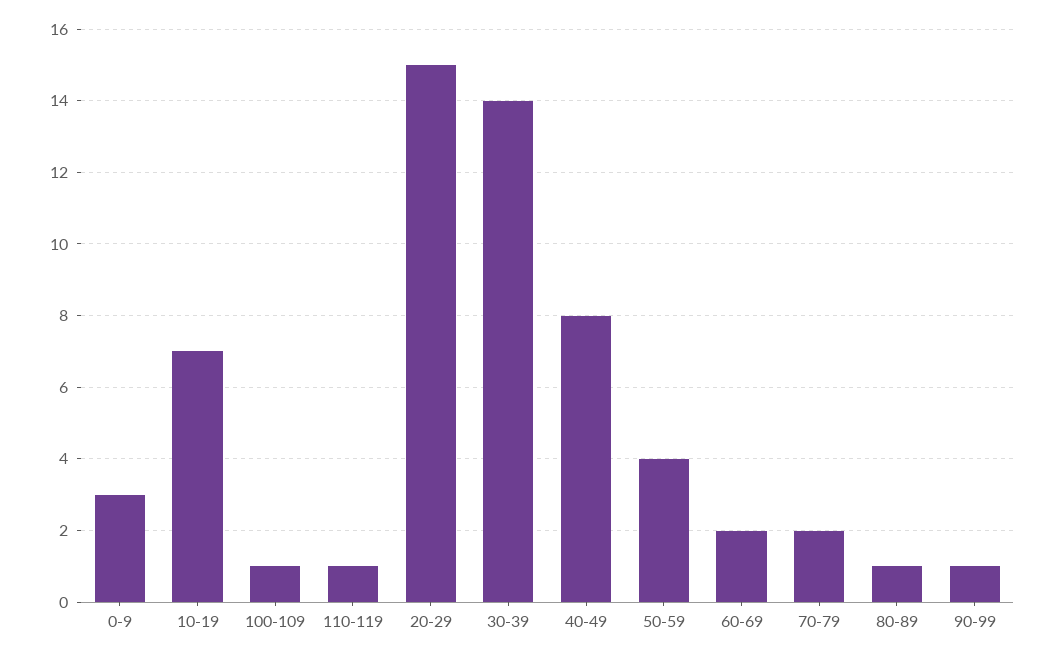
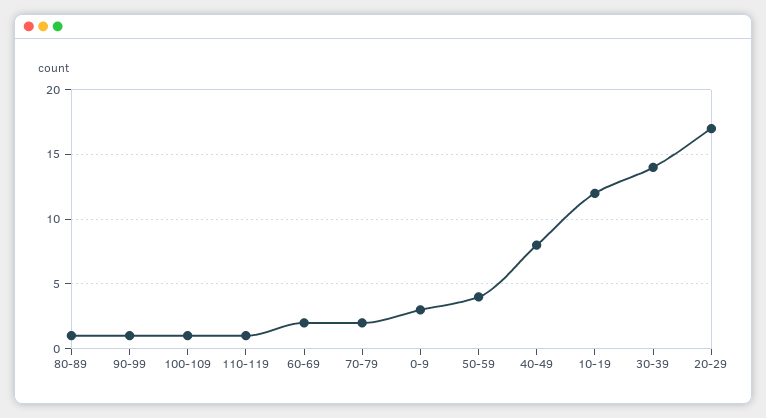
  {
    "0-9": 3,
-   "10-19": 7,
+   "10-19": 12,
    "100-109": 1,
    "110-119": 1,
-   "20-29": 15,
+   "20-29": 17,
    "30-39": 14,
    "40-49": 8,
    "50-59": 4,
    "60-69": 2,
    "70-79": 2,
    "80-89": 1,
    "90-99": 1
  }

